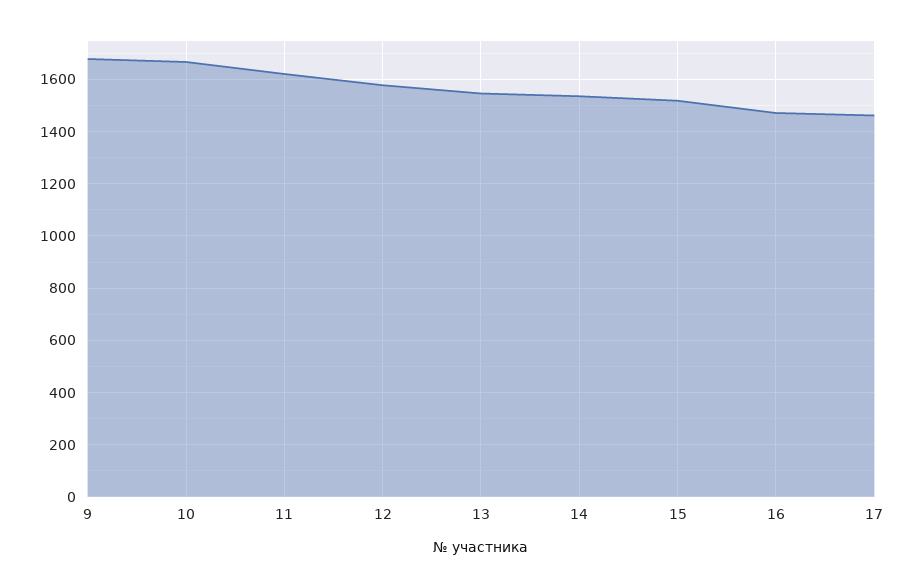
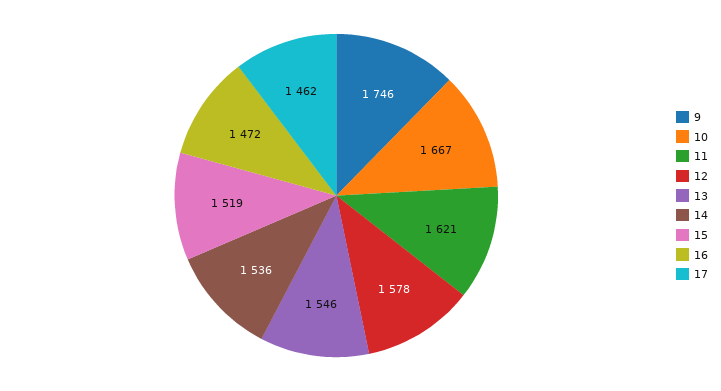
  {
-   "9": 1675,
+   "9": 1746,
    "10": 1667,
    "11": 1621,
    "12": 1578,
    "13": 1546,
    "14": 1536,
    "15": 1519,
    "16": 1472,
    "17": 1462
  }

